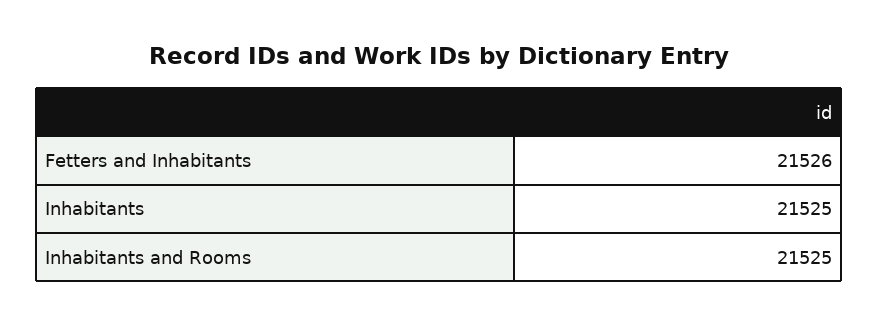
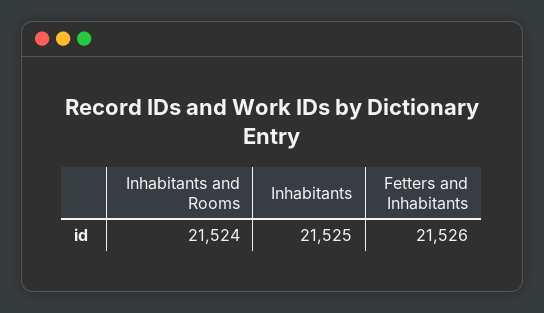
  {
    "Fetters and Inhabitants": 21526,
    "Inhabitants": 21525,
-   "Inhabitants and Rooms": 21525
+   "Inhabitants and Rooms": 21524
  }

